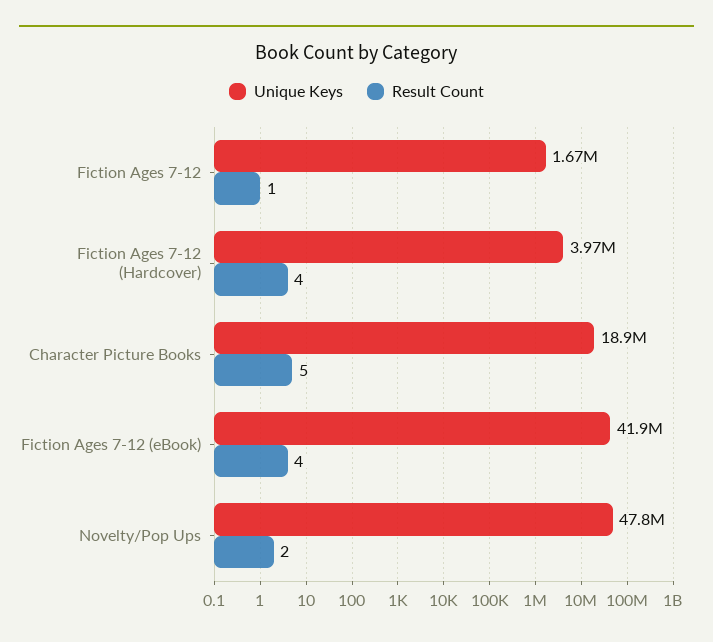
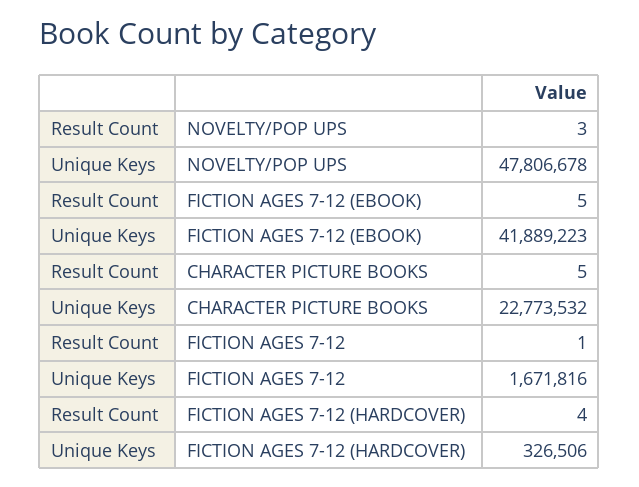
  {
    "Unique Keys": {
      "Fiction Ages 7-12": 1671816,
-     "Fiction Ages 7-12 (Hardcover)": 3970000,
+     "Fiction Ages 7-12 (Hardcover)": 326506,
-     "Character Picture Books": 18900000,
+     "Character Picture Books": 22773532,
      "Fiction Ages 7-12 (eBook)": 41889223,
      "Novelty/Pop Ups": 47806678
    },
    "Result Count": {
      "Fiction Ages 7-12": 1,
      "Fiction Ages 7-12 (Hardcover)": 4,
      "Character Picture Books": 5,
-     "Fiction Ages 7-12 (eBook)": 4,
+     "Fiction Ages 7-12 (eBook)": 5,
-     "Novelty/Pop Ups": 2
+     "Novelty/Pop Ups": 3
    }
  }

